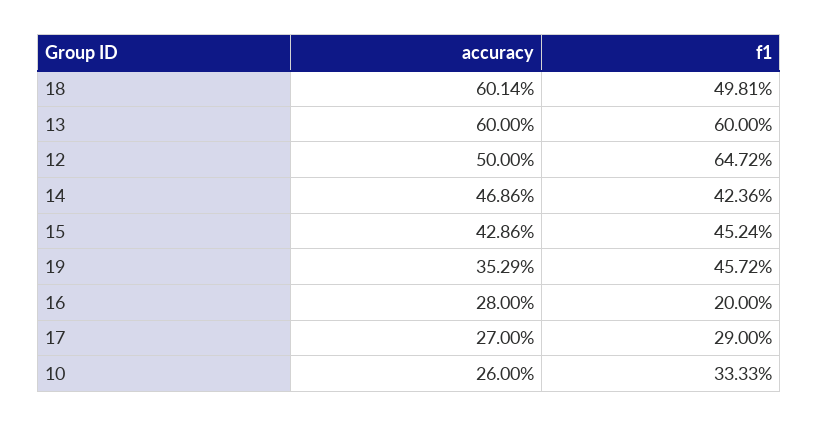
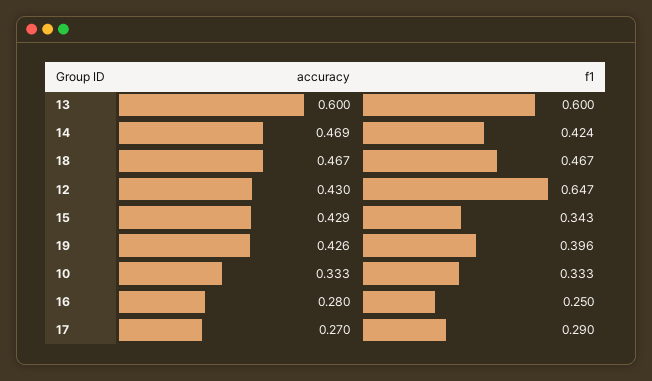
  {
    "accuracy": {
-     "18": 0.6014,
+     "18": 0.467,
      "13": 0.6,
-     "12": 0.5,
+     "12": 0.43,
      "14": 0.4686,
      "15": 0.4286,
-     "19": 0.3529,
+     "19": 0.426,
      "16": 0.28,
      "17": 0.27,
-     "10": 0.26
+     "10": 0.333
    },
    "f1": {
-     "18": 0.4981,
+     "18": 0.467,
      "13": 0.6,
      "12": 0.6472,
      "14": 0.4236,
-     "15": 0.4524,
+     "15": 0.343,
-     "19": 0.4572,
+     "19": 0.396,
-     "16": 0.2,
+     "16": 0.25,
      "17": 0.29,
      "10": 0.3333
    }
  }

